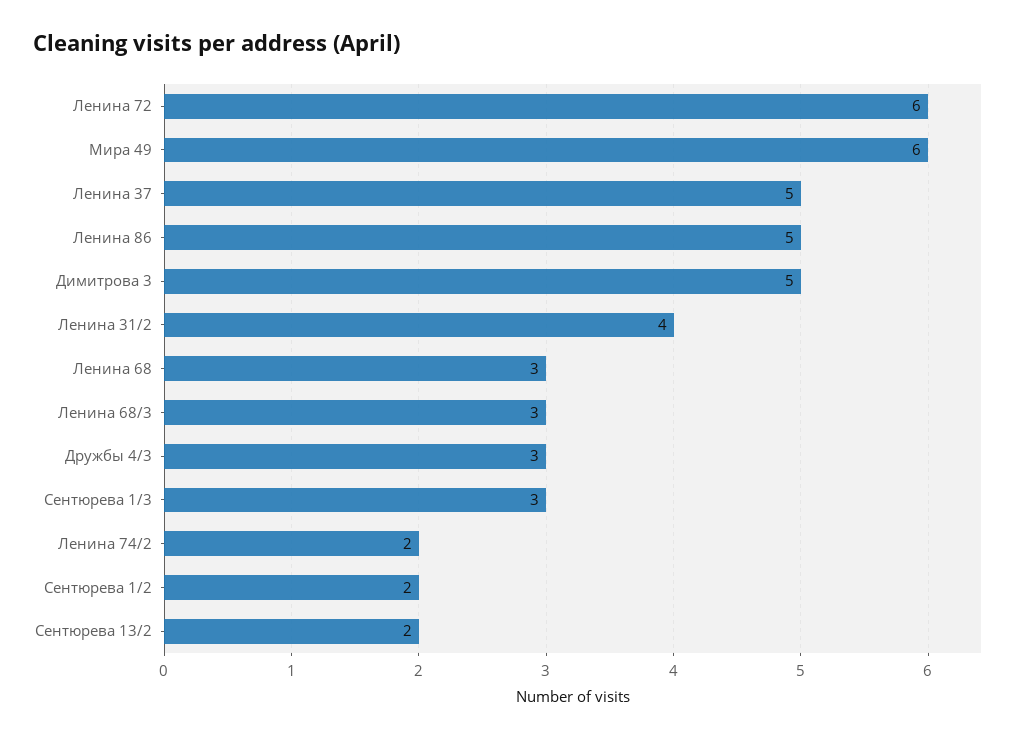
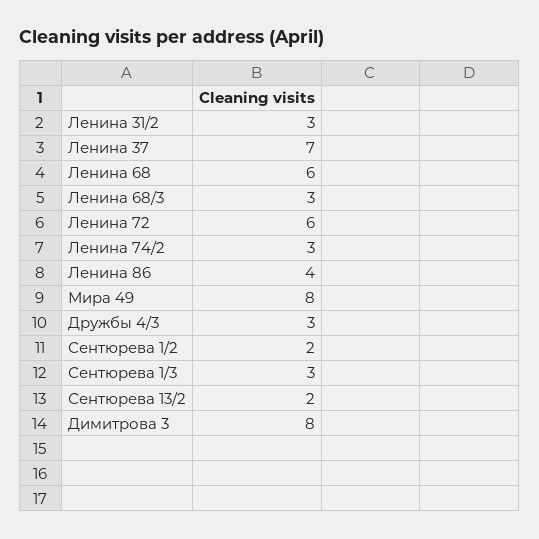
  {
    "Ленина 72": 6,
-   "Мира 49": 6,
+   "Мира 49": 8,
-   "Ленина 37": 5,
+   "Ленина 37": 7,
-   "Ленина 86": 5,
+   "Ленина 86": 4,
-   "Димитрова 3": 5,
+   "Димитрова 3": 8,
-   "Ленина 31/2": 4,
+   "Ленина 31/2": 3,
-   "Ленина 68": 3,
+   "Ленина 68": 6,
    "Ленина 68/3": 3,
    "Дружбы 4/3": 3,
    "Сентюрева 1/3": 3,
-   "Ленина 74/2": 2,
+   "Ленина 74/2": 3,
    "Сентюрева 1/2": 2,
    "Сентюрева 13/2": 2
  }

